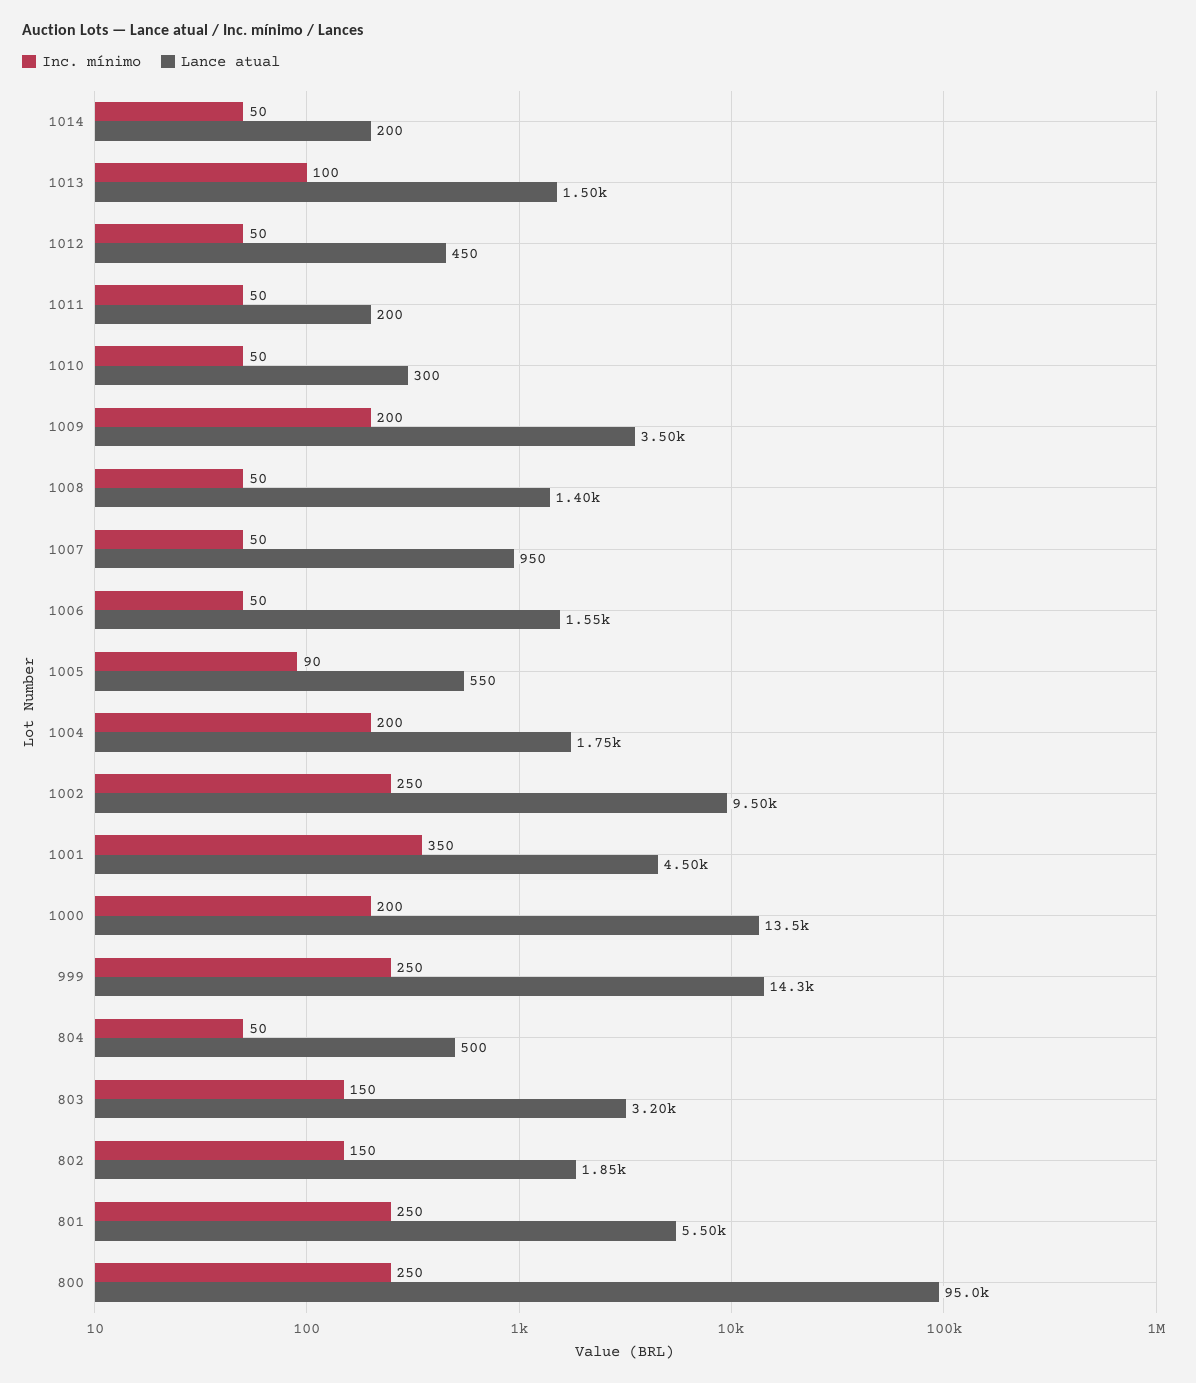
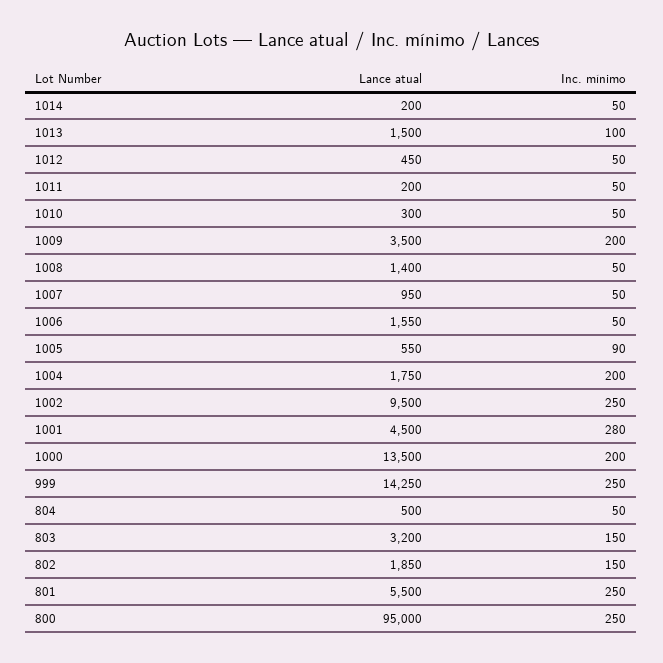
  {
    "Inc. mínimo": {
      "1014": 50,
      "1013": 100,
      "1012": 50,
      "1011": 50,
      "1010": 50,
      "1009": 200,
      "1008": 50,
      "1007": 50,
      "1006": 50,
      "1005": 90,
      "1004": 200,
      "1002": 250,
-     "1001": 350,
+     "1001": 280,
      "1000": 200,
      "999": 250,
      "804": 50,
      "803": 150,
      "802": 150,
      "801": 250,
      "800": 250
    },
    "Lance atual": {
      "1014": 200,
      "1013": 1500,
      "1012": 450,
      "1011": 200,
      "1010": 300,
      "1009": 3500,
      "1008": 1400,
      "1007": 950,
      "1006": 1550,
      "1005": 550,
      "1004": 1750,
      "1002": 9500,
      "1001": 4500,
      "1000": 13500,
      "999": 14250,
      "804": 500,
      "803": 3200,
      "802": 1850,
      "801": 5500,
      "800": 95000
    }
  }

